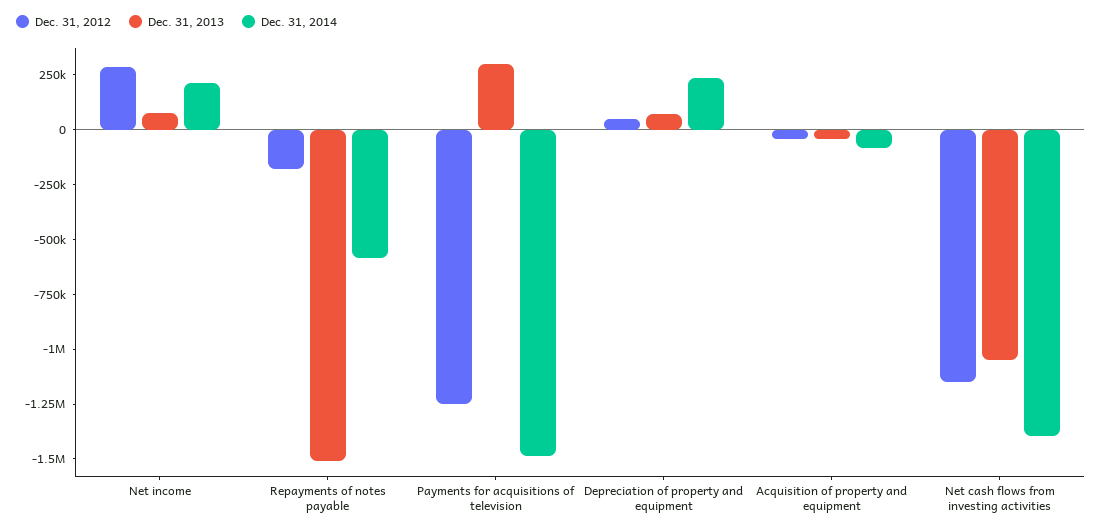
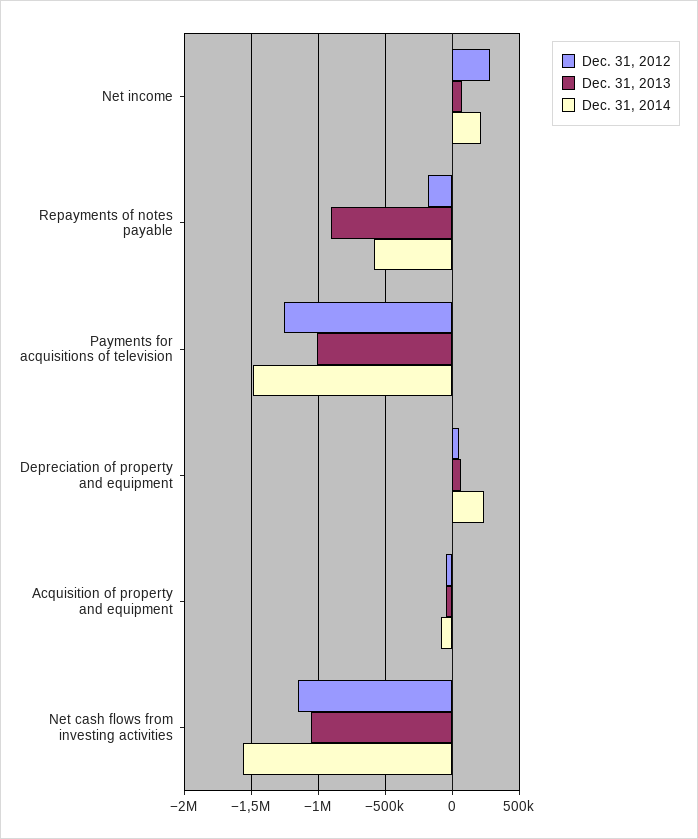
  {
    "Dec. 31, 2012": {
      "Net income": 300000,
      "Repayments of notes payable": -200000,
      "Payments for acquisitions of television": -1250000,
      "Depreciation of property and equipment": 50000,
      "Acquisition of property and equipment": -50000,
      "Net cash flows from investing activities": -1150000
    },
    "Dec. 31, 2013": {
      "Net income": 100000,
-     "Repayments of notes payable": -1500000,
+     "Repayments of notes payable": -900000,
-     "Payments for acquisitions of television": 300000,
+     "Payments for acquisitions of television": -1000000,
      "Depreciation of property and equipment": 50000,
      "Acquisition of property and equipment": -50000,
      "Net cash flows from investing activities": -1050000
    },
    "Dec. 31, 2014": {
      "Net income": 200000,
      "Repayments of notes payable": -600000,
      "Payments for acquisitions of television": -1500000,
      "Depreciation of property and equipment": 250000,
      "Acquisition of property and equipment": -100000,
-     "Net cash flows from investing activities": -1400000
+     "Net cash flows from investing activities": -1550000
    }
  }

